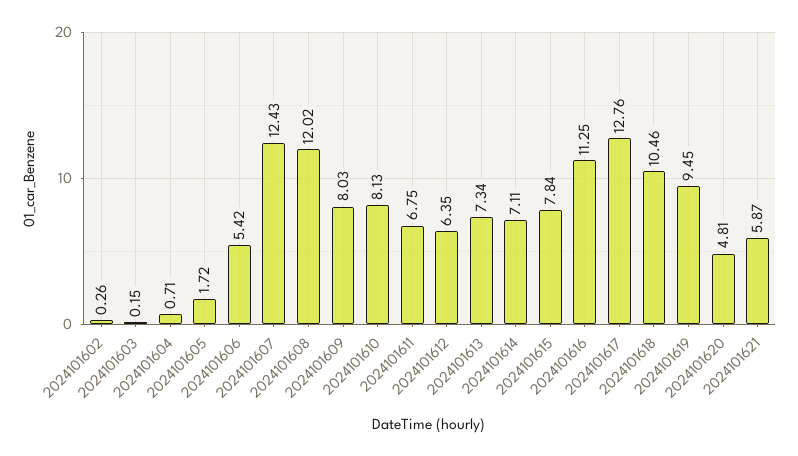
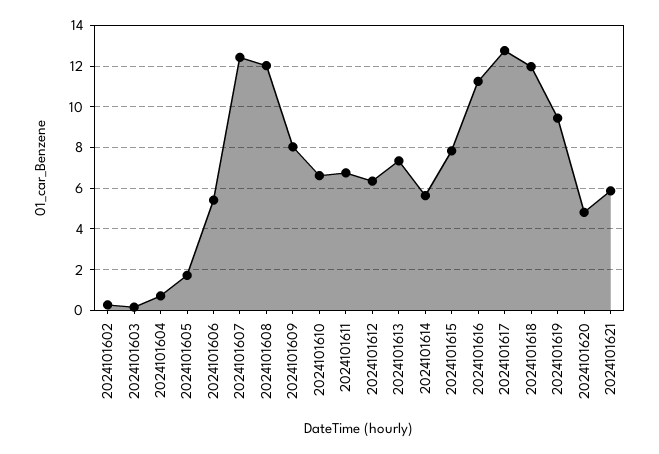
  {
    "2024101602": 0.26,
    "2024101603": 0.15,
    "2024101604": 0.71,
    "2024101605": 1.72,
    "2024101606": 5.42,
    "2024101607": 12.43,
    "2024101608": 12.02,
    "2024101609": 8.03,
-   "2024101610": 8.13,
+   "2024101610": 6.5,
    "2024101611": 6.75,
    "2024101612": 6.35,
    "2024101613": 7.34,
-   "2024101614": 7.11,
+   "2024101614": 5.5,
    "2024101615": 7.84,
    "2024101616": 11.25,
    "2024101617": 12.76,
-   "2024101618": 10.46,
+   "2024101618": 12,
    "2024101619": 9.45,
    "2024101620": 4.81,
    "2024101621": 5.87
  }

